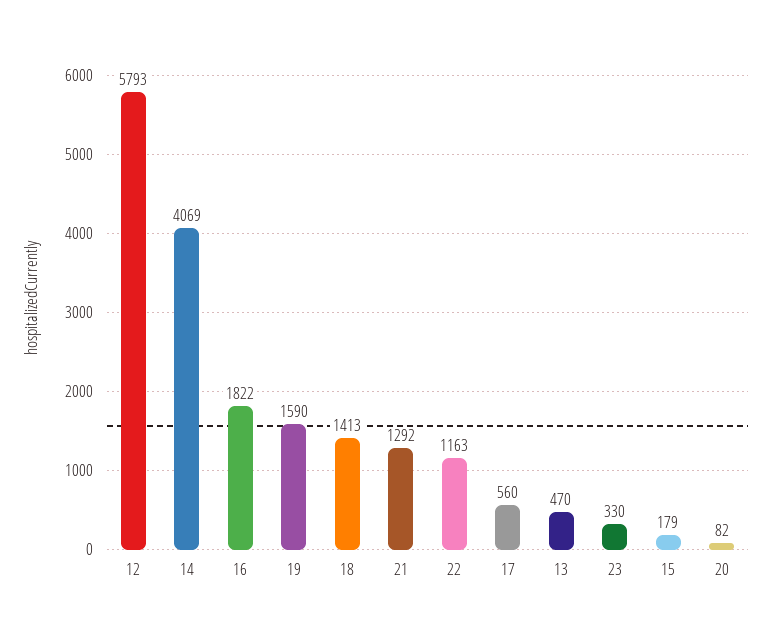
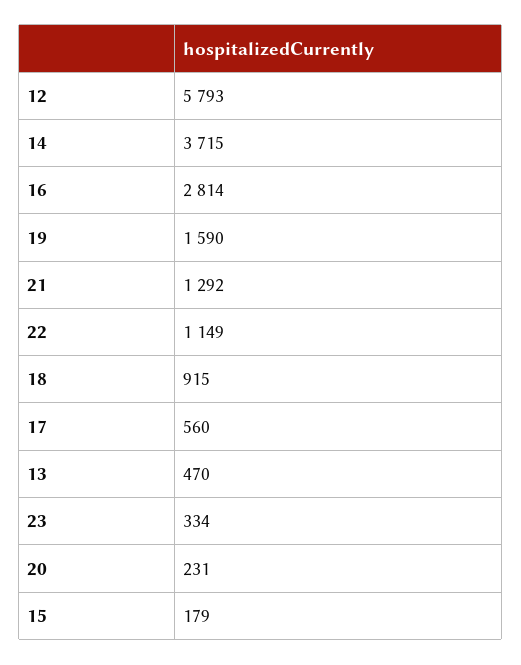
  {
    "12": 5793,
-   "14": 4069,
+   "14": 3715,
-   "16": 1822,
+   "16": 2814,
    "19": 1590,
-   "18": 1413,
+   "18": 915,
    "21": 1292,
-   "22": 1163,
+   "22": 1149,
    "17": 560,
    "13": 470,
-   "23": 330,
+   "23": 334,
    "15": 179,
-   "20": 82
+   "20": 231
  }

